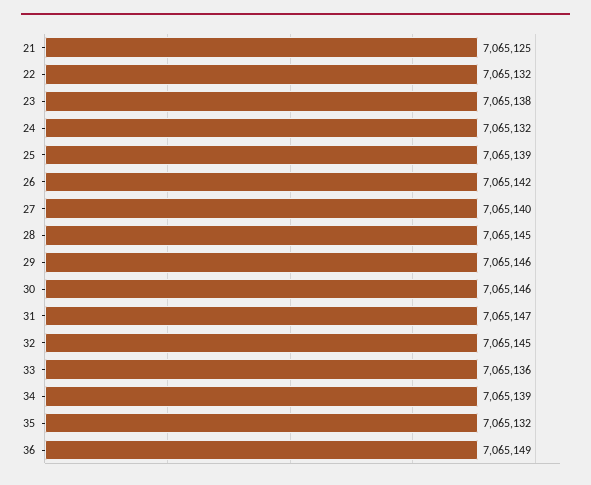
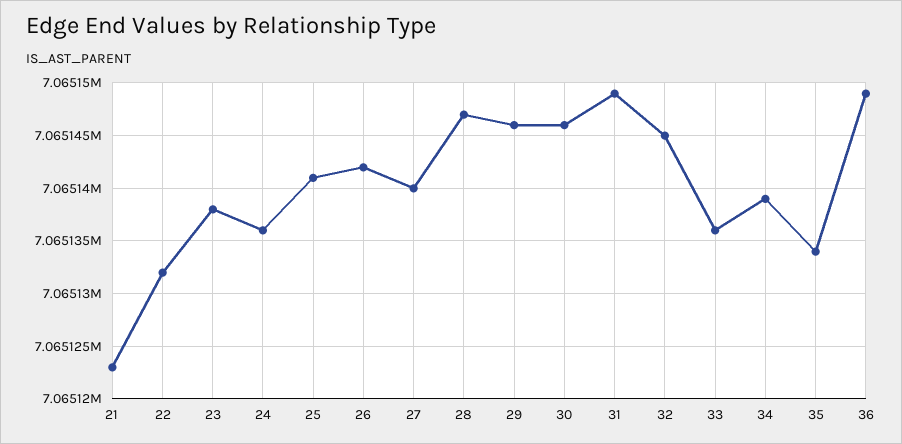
  {
-   "21": 7065125,
+   "21": 7065123,
    "22": 7065132,
    "23": 7065138,
-   "24": 7065132,
+   "24": 7065136,
-   "25": 7065139,
+   "25": 7065141,
    "26": 7065142,
    "27": 7065140,
-   "28": 7065145,
+   "28": 7065147,
    "29": 7065146,
    "30": 7065146,
-   "31": 7065147,
+   "31": 7065149,
    "32": 7065145,
    "33": 7065136,
    "34": 7065139,
-   "35": 7065132,
+   "35": 7065134,
    "36": 7065149
  }

